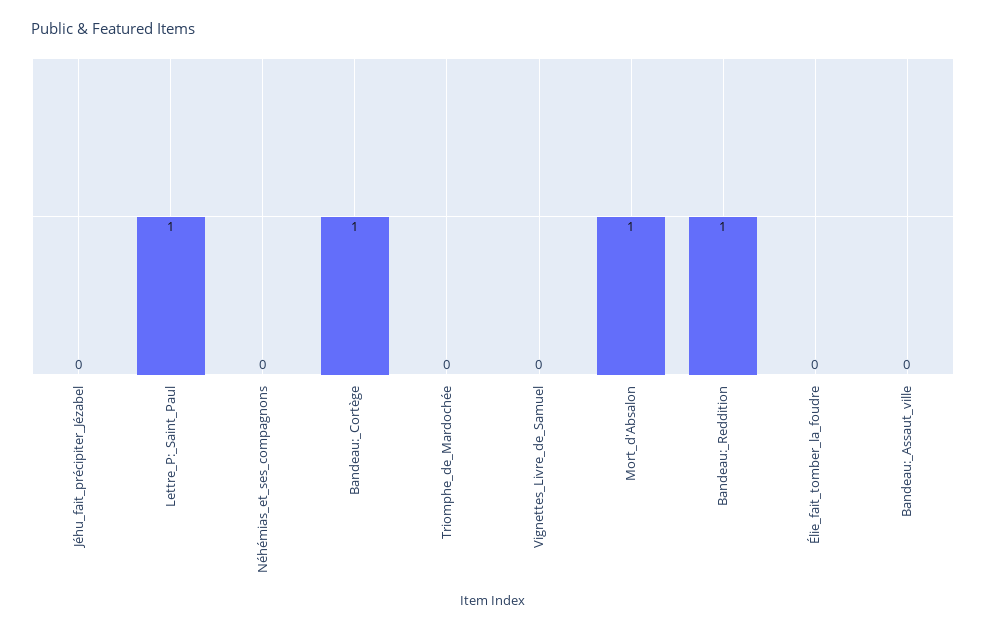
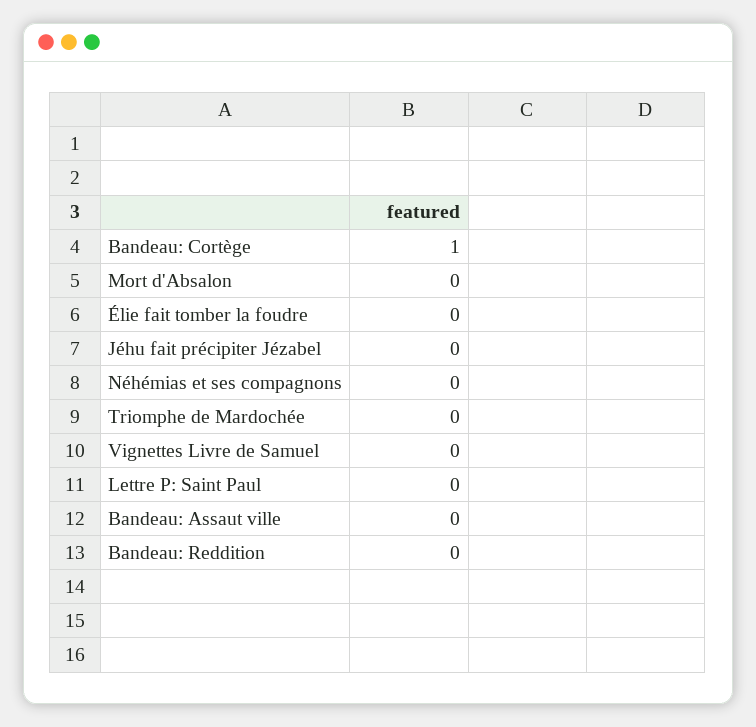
  {
    "Jéhu_fait_précipiter_Jézabel": 0,
-   "Lettre_P:_Saint_Paul": 1,
+   "Lettre_P:_Saint_Paul": 0,
    "Néhémias_et_ses_compagnons": 0,
    "Bandeau:_Cortège": 1,
    "Triomphe_de_Mardochée": 0,
    "Vignettes_Livre_de_Samuel": 0,
-   "Mort_d'Absalon": 1,
+   "Mort_d'Absalon": 0,
-   "Bandeau:_Reddition": 1,
+   "Bandeau:_Reddition": 0,
    "Élie_fait_tomber_la_foudre": 0,
    "Bandeau:_Assaut_ville": 0
  }

